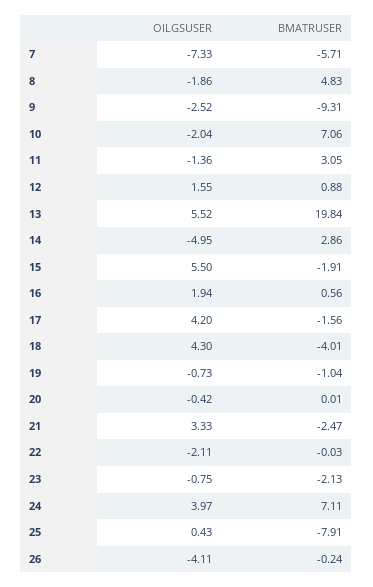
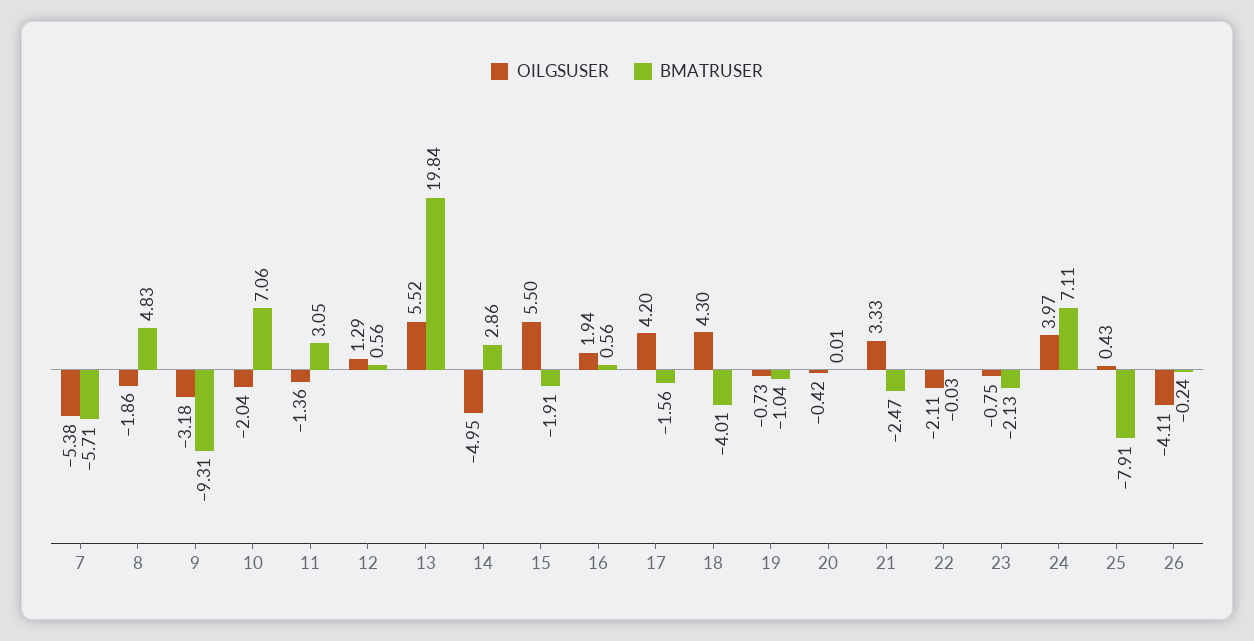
  {
    "OILGSUSER": {
-     "7": -7.33,
+     "7": -5.38,
      "8": -1.86,
-     "9": -2.52,
+     "9": -3.18,
      "10": -2.04,
      "11": -1.36,
-     "12": 1.55,
+     "12": 1.29,
      "13": 5.52,
      "14": -4.95,
      "15": 5.5,
      "16": 1.94,
      "17": 4.2,
      "18": 4.3,
      "19": -0.73,
      "20": -0.42,
      "21": 3.33,
      "22": -2.11,
      "23": -0.75,
      "24": 3.97,
      "25": 0.43,
      "26": -4.11
    },
    "BMATRUSER": {
      "7": -5.71,
      "8": 4.83,
      "9": -9.31,
      "10": 7.06,
      "11": 3.05,
-     "12": 0.88,
+     "12": 0.56,
      "13": 19.84,
      "14": 2.86,
      "15": -1.91,
      "16": 0.56,
      "17": -1.56,
      "18": -4.01,
      "19": -1.04,
      "20": 0.01,
      "21": -2.47,
      "22": -0.03,
      "23": -2.13,
      "24": 7.11,
      "25": -7.91,
      "26": -0.24
    }
  }

